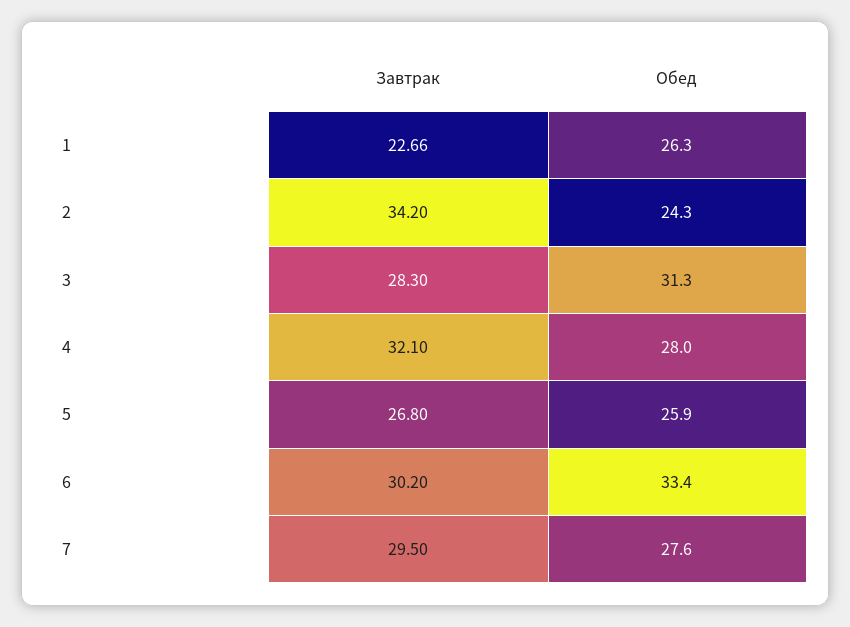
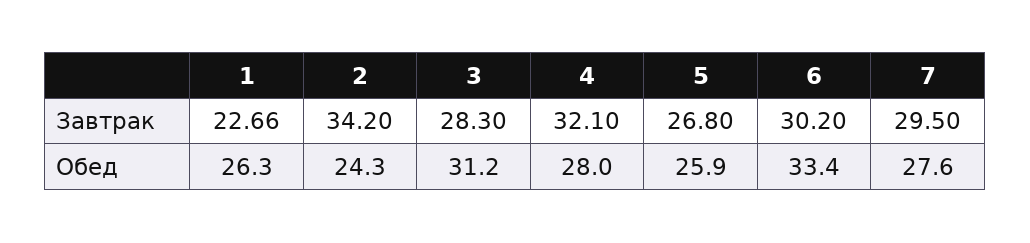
  {
    "Завтрак": {
      "1": 22.66,
      "2": 34.2,
      "3": 28.3,
      "4": 32.1,
      "5": 26.8,
      "6": 30.2,
      "7": 29.5
    },
    "Обед": {
      "1": 26.3,
      "2": 24.3,
-     "3": 31.3,
+     "3": 31.2,
      "4": 28,
      "5": 25.9,
      "6": 33.4,
      "7": 27.6
    }
  }

